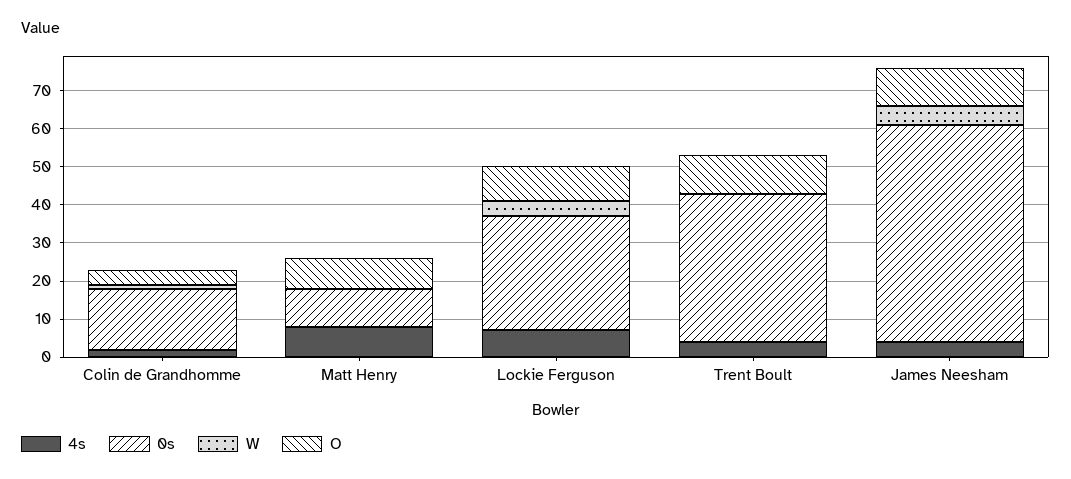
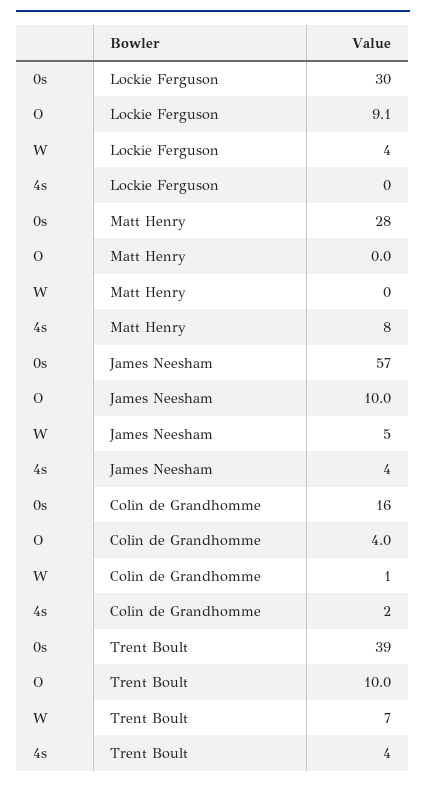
  {
    "4s": {
      "Colin de Grandhomme": 2,
      "Matt Henry": 8,
-     "Lockie Ferguson": 7.5,
+     "Lockie Ferguson": 0,
      "Trent Boult": 4,
      "James Neesham": 4
    },
    "0s": {
      "Colin de Grandhomme": 16,
-     "Matt Henry": 10,
+     "Matt Henry": 28,
      "Lockie Ferguson": 30,
      "Trent Boult": 39,
      "James Neesham": 57
    },
    "W": {
      "Colin de Grandhomme": 1,
      "Matt Henry": 0,
      "Lockie Ferguson": 4,
-     "Trent Boult": 0,
+     "Trent Boult": 7,
      "James Neesham": 5
    },
    "O": {
      "Colin de Grandhomme": 4,
-     "Matt Henry": 7.5,
+     "Matt Henry": 0,
      "Lockie Ferguson": 9.1,
      "Trent Boult": 10,
      "James Neesham": 10
    }
  }

